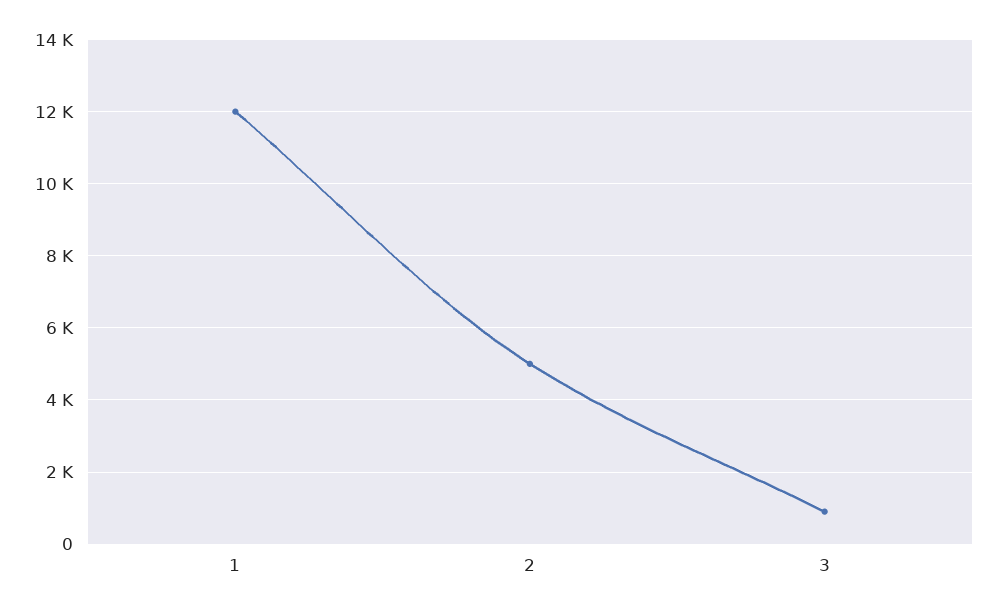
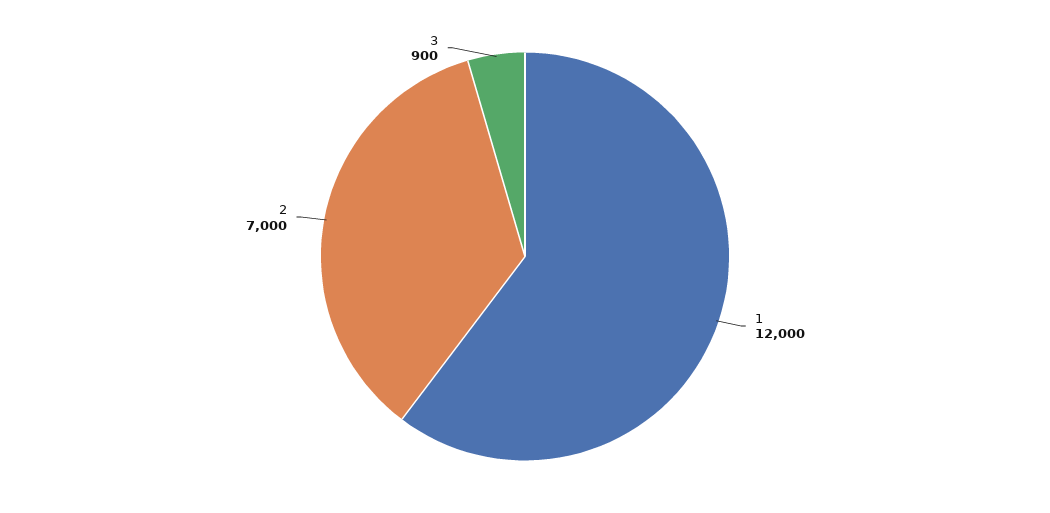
  {
    "1": 12000,
-   "2": 5000,
+   "2": 7000,
    "3": 900
  }

